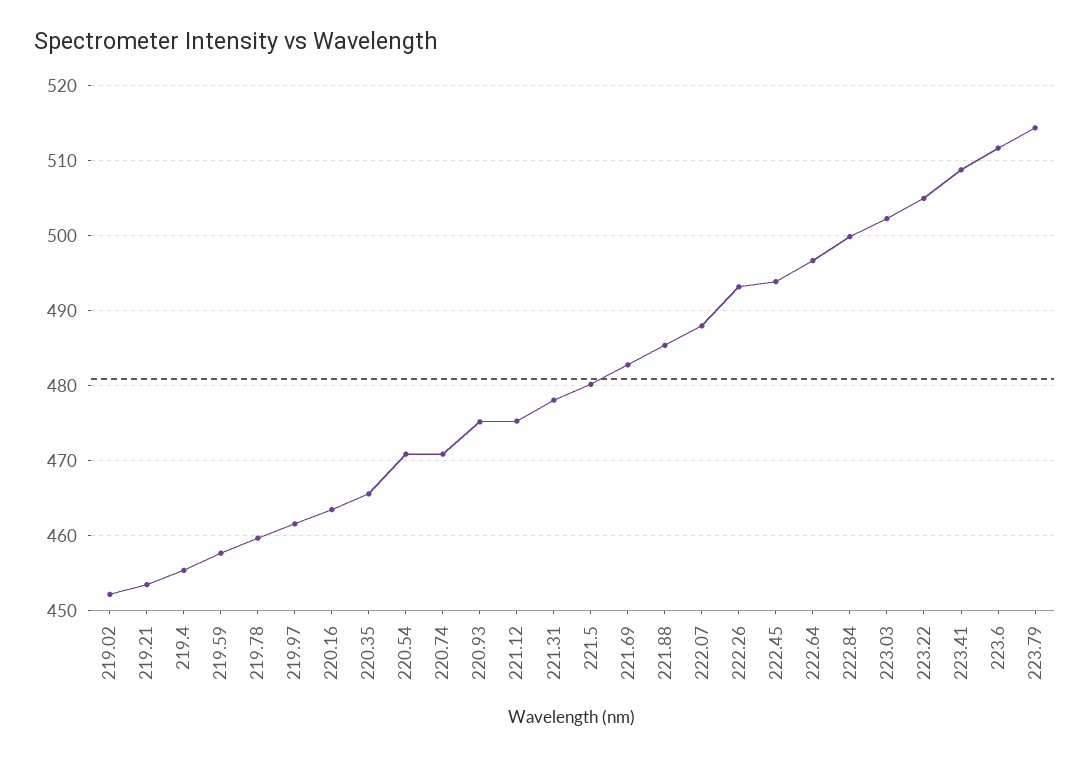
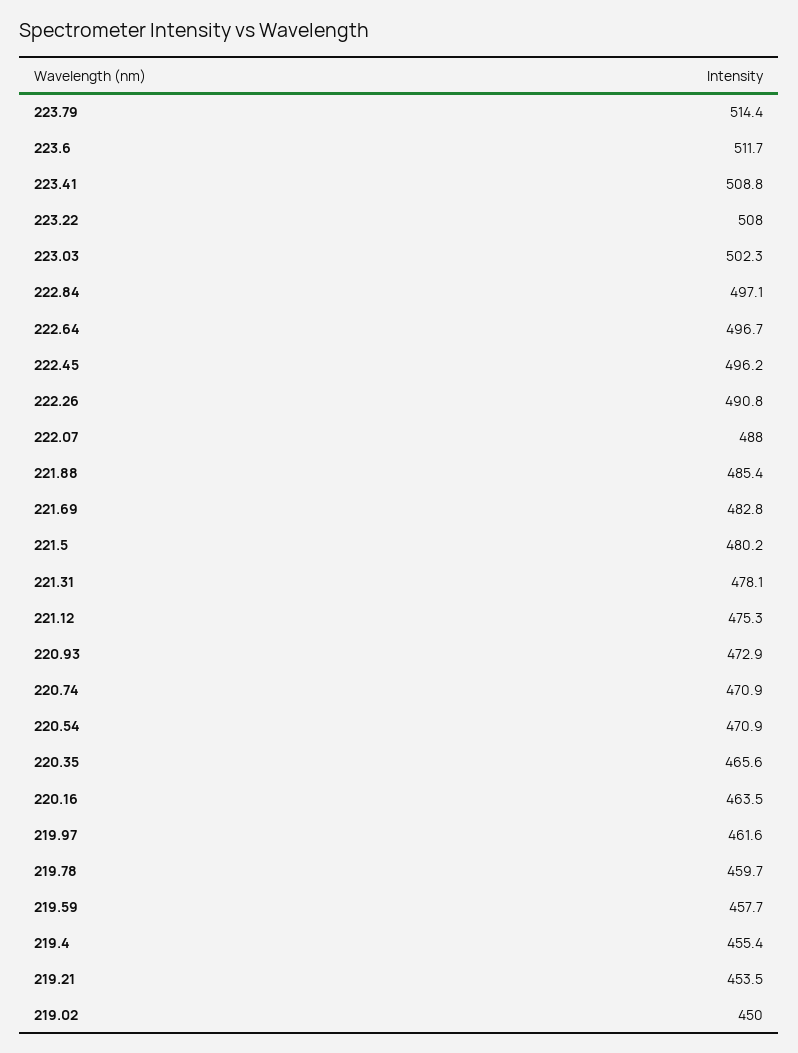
  {
-   "219.02": 452,
+   "219.02": 450,
    "219.21": 453.5,
    "219.4": 455.4,
    "219.59": 457.7,
    "219.78": 459.7,
    "219.97": 461.6,
    "220.16": 463.5,
    "220.35": 465.6,
    "220.54": 470.9,
    "220.74": 470.9,
-   "220.93": 475,
+   "220.93": 472.9,
    "221.12": 475.3,
    "221.31": 478.1,
    "221.5": 480.2,
    "221.69": 482.8,
    "221.88": 485.4,
    "222.07": 488,
-   "222.26": 493,
+   "222.26": 490.8,
-   "222.45": 494,
+   "222.45": 496.2,
    "222.64": 496.7,
-   "222.84": 500,
+   "222.84": 497.1,
    "223.03": 502.3,
-   "223.22": 505,
+   "223.22": 508,
    "223.41": 508.8,
    "223.6": 511.7,
    "223.79": 514.4
  }

